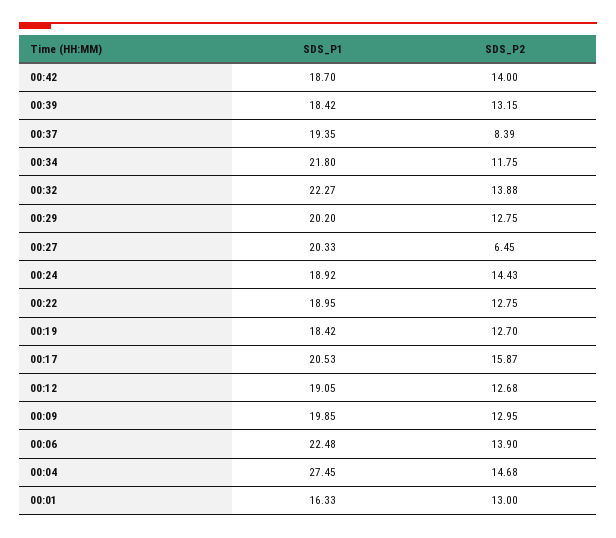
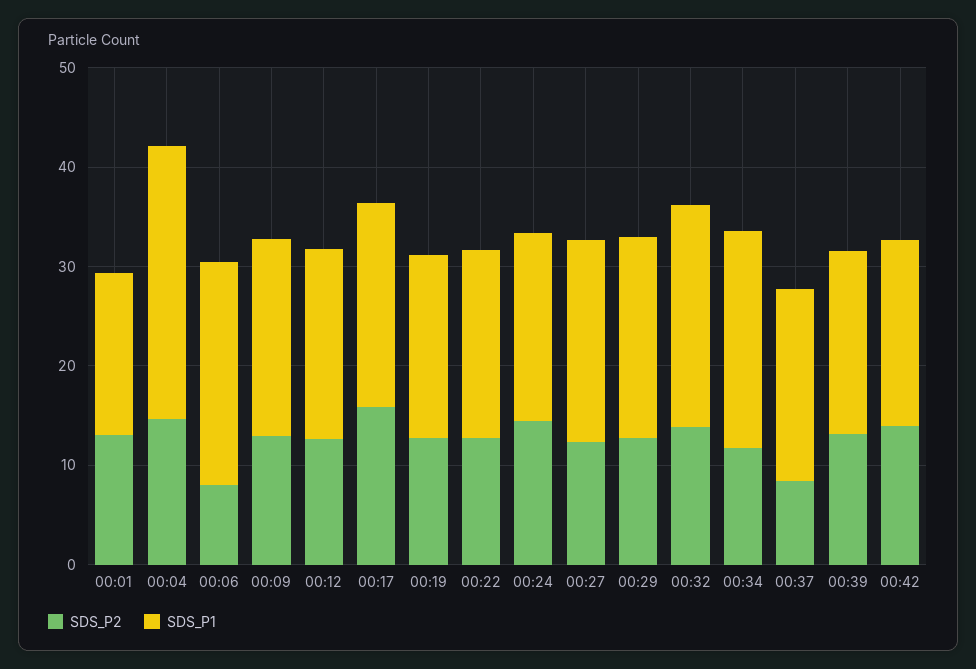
  {
    "SDS_P1": {
      "00:42": 18.7,
      "00:39": 18.42,
      "00:37": 19.35,
      "00:34": 21.8,
      "00:32": 22.27,
      "00:29": 20.2,
      "00:27": 20.33,
      "00:24": 18.92,
      "00:22": 18.95,
      "00:19": 18.42,
      "00:17": 20.53,
      "00:12": 19.05,
      "00:09": 19.85,
      "00:06": 22.48,
      "00:04": 27.45,
      "00:01": 16.33
    },
    "SDS_P2": {
      "00:42": 14,
      "00:39": 13.15,
      "00:37": 8.39,
      "00:34": 11.75,
      "00:32": 13.88,
      "00:29": 12.75,
-     "00:27": 6.45,
+     "00:27": 12,
      "00:24": 14.43,
      "00:22": 12.75,
      "00:19": 12.7,
      "00:17": 15.87,
      "00:12": 12.68,
      "00:09": 12.95,
-     "00:06": 13.9,
+     "00:06": 8,
      "00:04": 14.68,
      "00:01": 13
    }
  }

